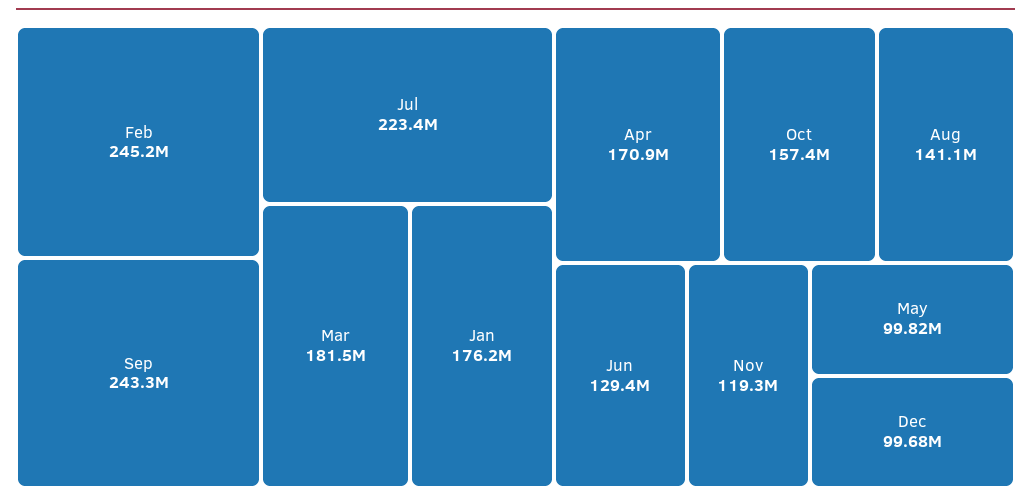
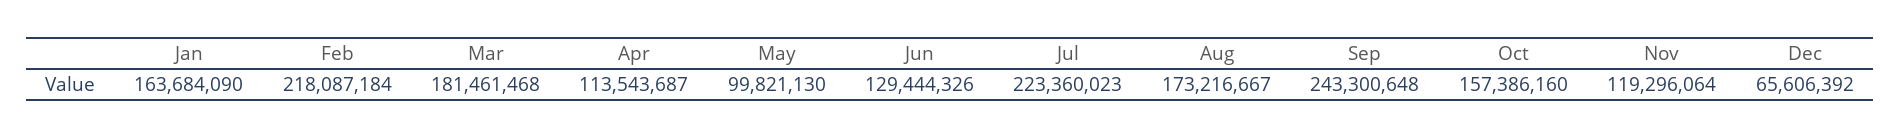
  {
-   "Feb": 245200000,
+   "Feb": 218087184,
    "Sep": 243300648,
    "Jul": 223360023,
    "Mar": 181461468,
-   "Jan": 176200000,
+   "Jan": 163684090,
-   "Apr": 170900000,
+   "Apr": 113543687,
    "Oct": 157386160,
-   "Aug": 141100000,
+   "Aug": 173216667,
    "Jun": 129444326,
    "Nov": 119296064,
    "May": 99821130,
-   "Dec": 99680000
+   "Dec": 65606392
  }

